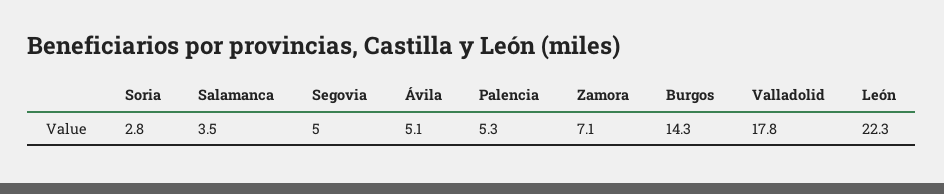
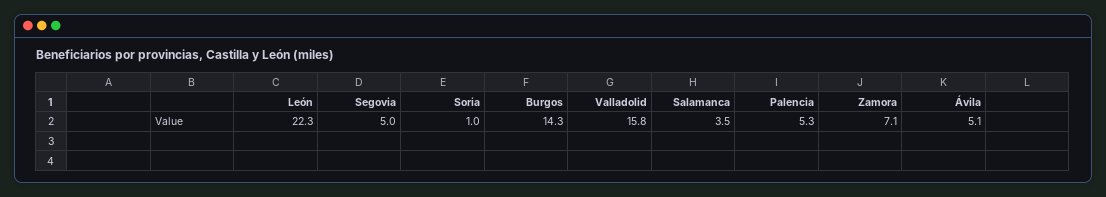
  {
-   "Soria": 2.8,
+   "Soria": 1,
    "Salamanca": 3.5,
    "Segovia": 5,
    "Ávila": 5.1,
    "Palencia": 5.3,
    "Zamora": 7.1,
    "Burgos": 14.3,
-   "Valladolid": 17.8,
+   "Valladolid": 15.8,
    "León": 22.3
  }

